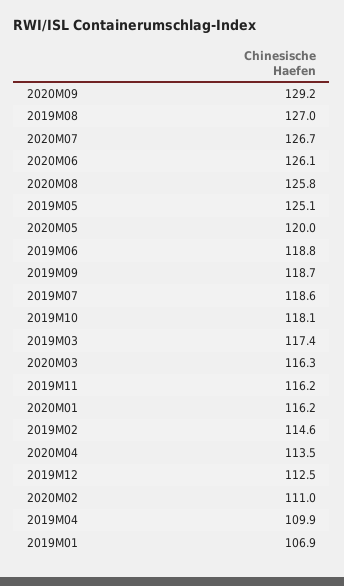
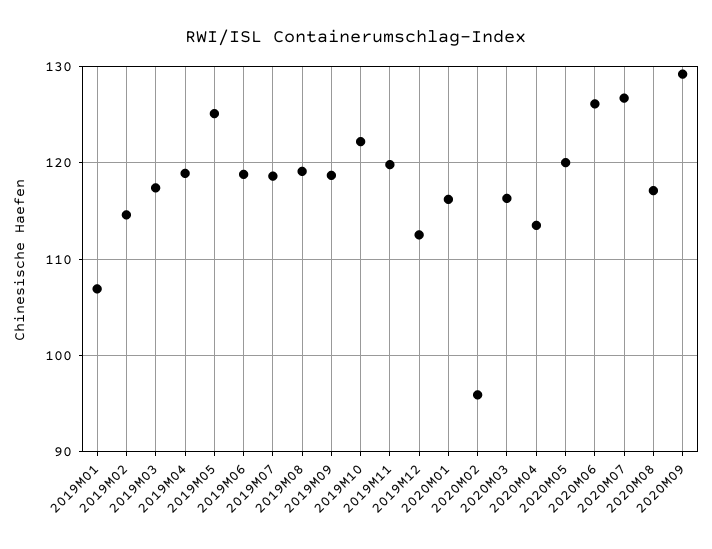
  {
    "2020M09": 129.2,
-   "2019M08": 127,
+   "2019M08": 119,
    "2020M07": 126.7,
    "2020M06": 126.1,
-   "2020M08": 125.8,
+   "2020M08": 117,
    "2019M05": 125.1,
    "2020M05": 120,
    "2019M06": 118.8,
    "2019M09": 118.7,
    "2019M07": 118.6,
-   "2019M10": 118.1,
+   "2019M10": 122,
    "2019M03": 117.4,
    "2020M03": 116.3,
-   "2019M11": 116.2,
+   "2019M11": 120,
    "2020M01": 116.2,
    "2019M02": 114.6,
    "2020M04": 113.5,
    "2019M12": 112.5,
-   "2020M02": 111,
+   "2020M02": 96,
-   "2019M04": 109.9,
+   "2019M04": 119,
    "2019M01": 106.9
  }

